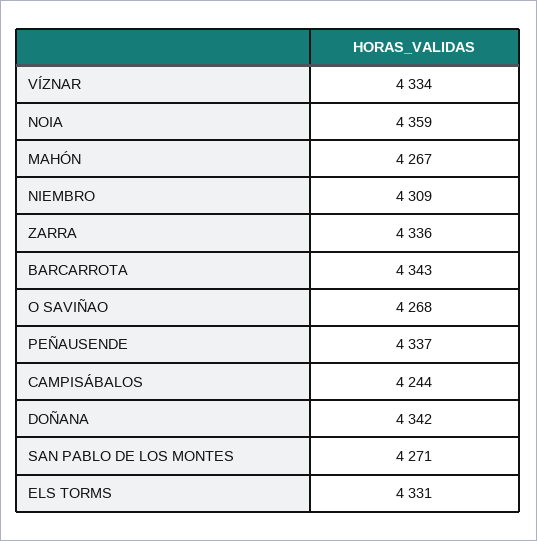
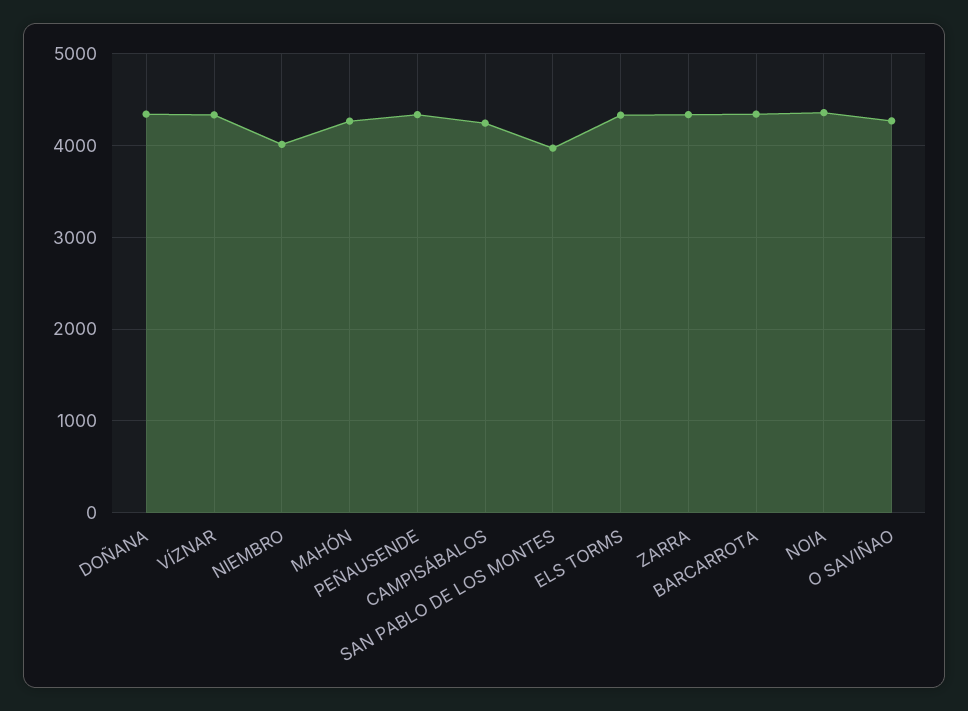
  {
    "VÍZNAR": 4334,
    "NOIA": 4359,
    "MAHÓN": 4267,
-   "NIEMBRO": 4309,
+   "NIEMBRO": 4000,
    "ZARRA": 4336,
    "BARCARROTA": 4343,
    "O SAVIÑAO": 4268,
    "PEÑAUSENDE": 4337,
    "CAMPISÁBALOS": 4244,
    "DOÑANA": 4342,
-   "SAN PABLO DE LOS MONTES": 4271,
+   "SAN PABLO DE LOS MONTES": 4000,
    "ELS TORMS": 4331
  }

